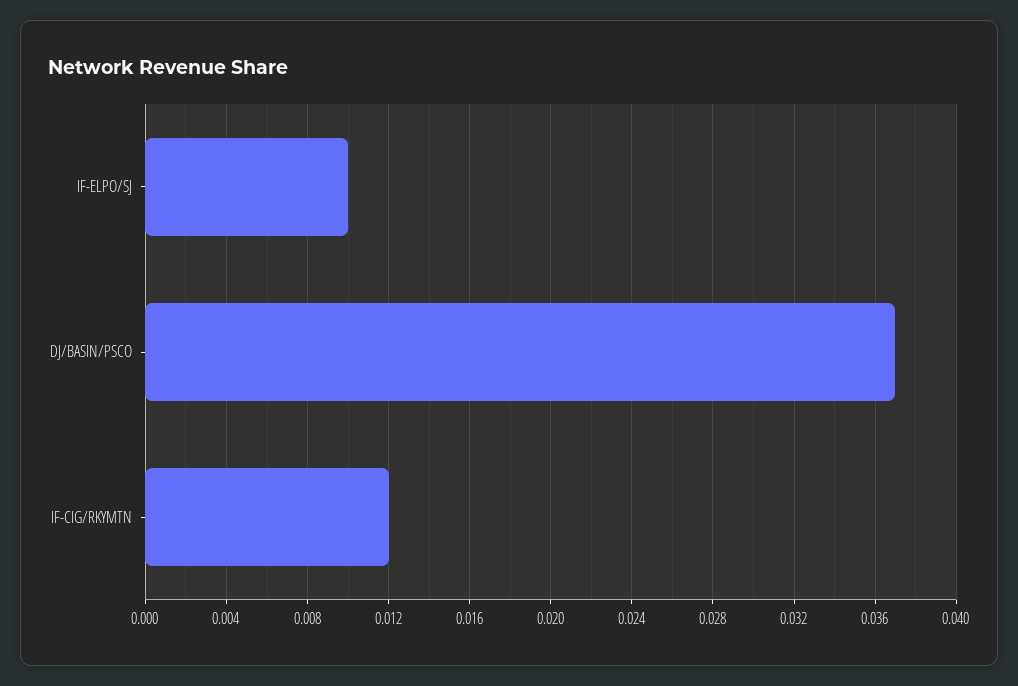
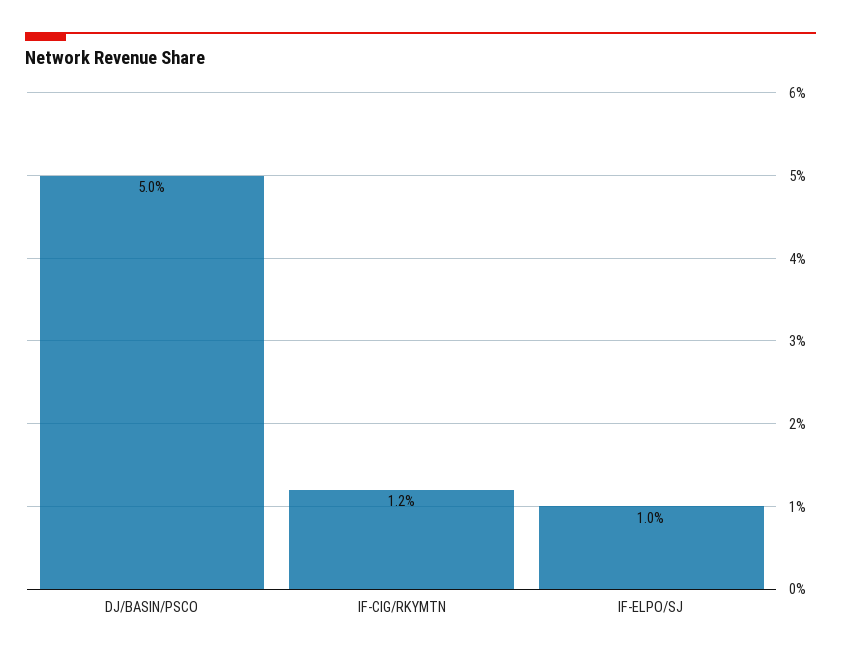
  {
    "IF-ELPO/SJ": 0.01,
-   "DJ/BASIN/PSCO": 0.037,
+   "DJ/BASIN/PSCO": 0.05,
    "IF-CIG/RKYMTN": 0.012
  }

